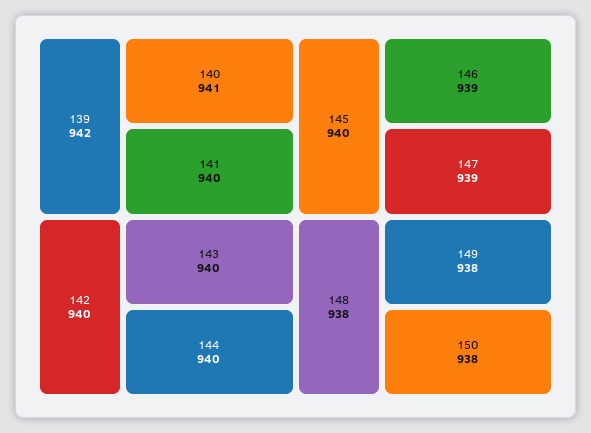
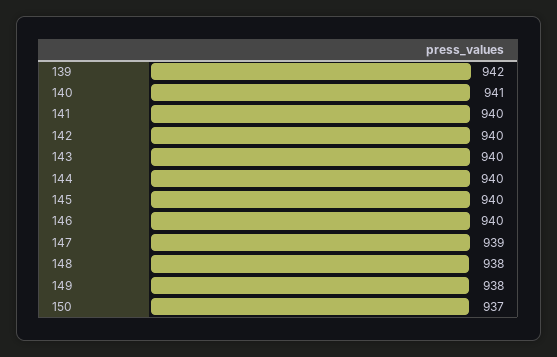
  {
    "139": 942,
    "140": 941,
    "141": 940,
    "142": 940,
    "143": 940,
    "144": 940,
    "145": 940,
-   "146": 939,
+   "146": 940,
    "147": 939,
    "148": 938,
    "149": 938,
-   "150": 938
+   "150": 937
  }

